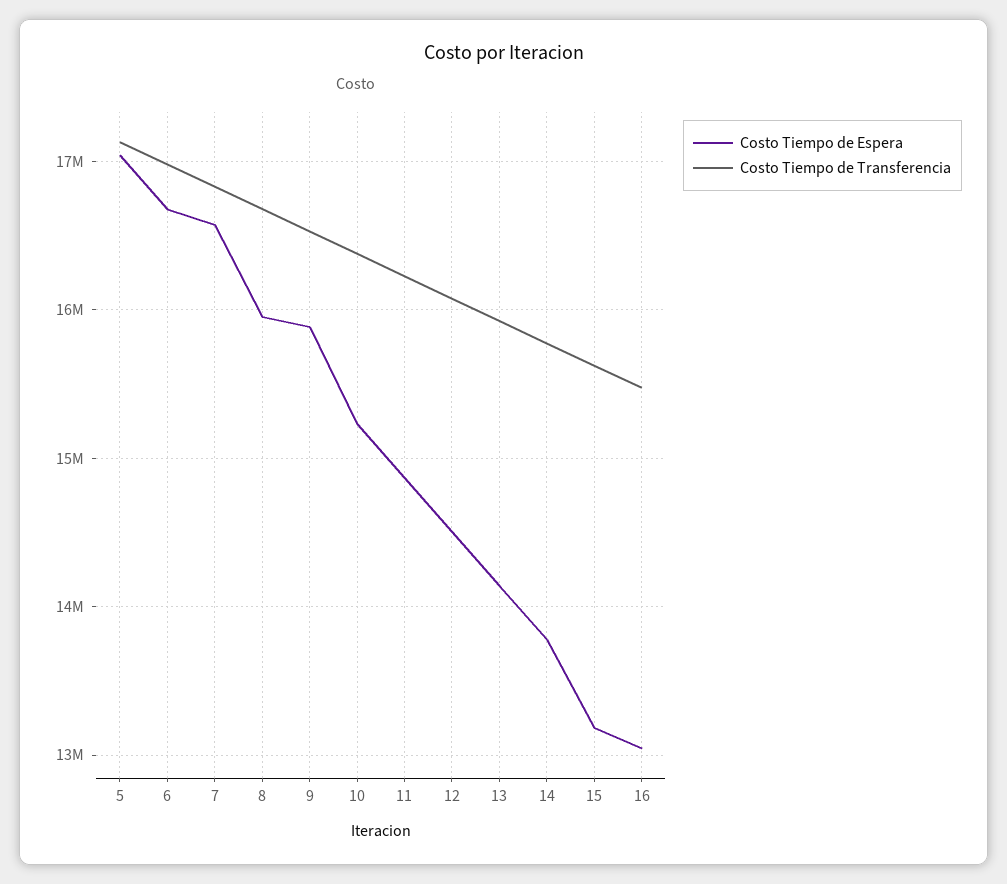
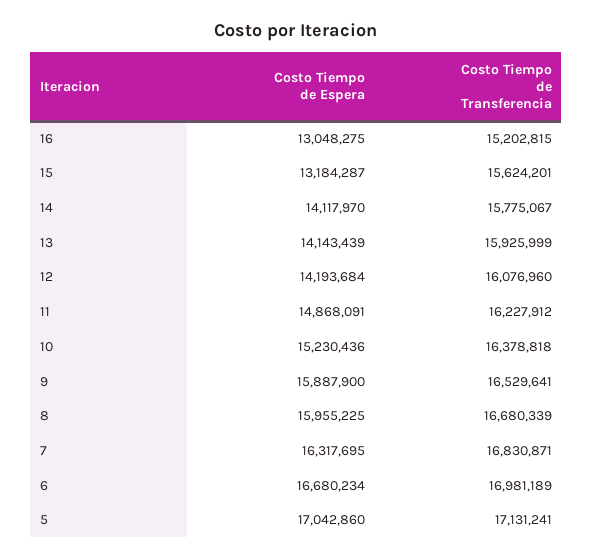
  {
    "Costo Tiempo de Espera": {
      "5": 17042860,
      "6": 16680234,
-     "7": 16600000,
+     "7": 16317695,
      "8": 15955225,
      "9": 15887900,
      "10": 15230436,
      "11": 14868091,
-     "12": 14500000,
+     "12": 14193684,
      "13": 14143439,
-     "14": 13800000,
+     "14": 14117970,
      "15": 13184287,
      "16": 13048275
    },
    "Costo Tiempo de Transferencia": {
      "5": 17131241,
      "6": 16981189,
      "7": 16830871,
      "8": 16680339,
      "9": 16529641,
      "10": 16378818,
      "11": 16227912,
      "12": 16076960,
      "13": 15925999,
      "14": 15775067,
      "15": 15624201,
-     "16": 15500000
+     "16": 15202815
    }
  }

